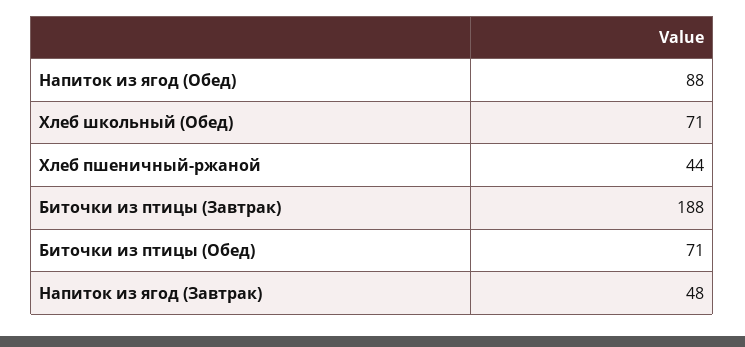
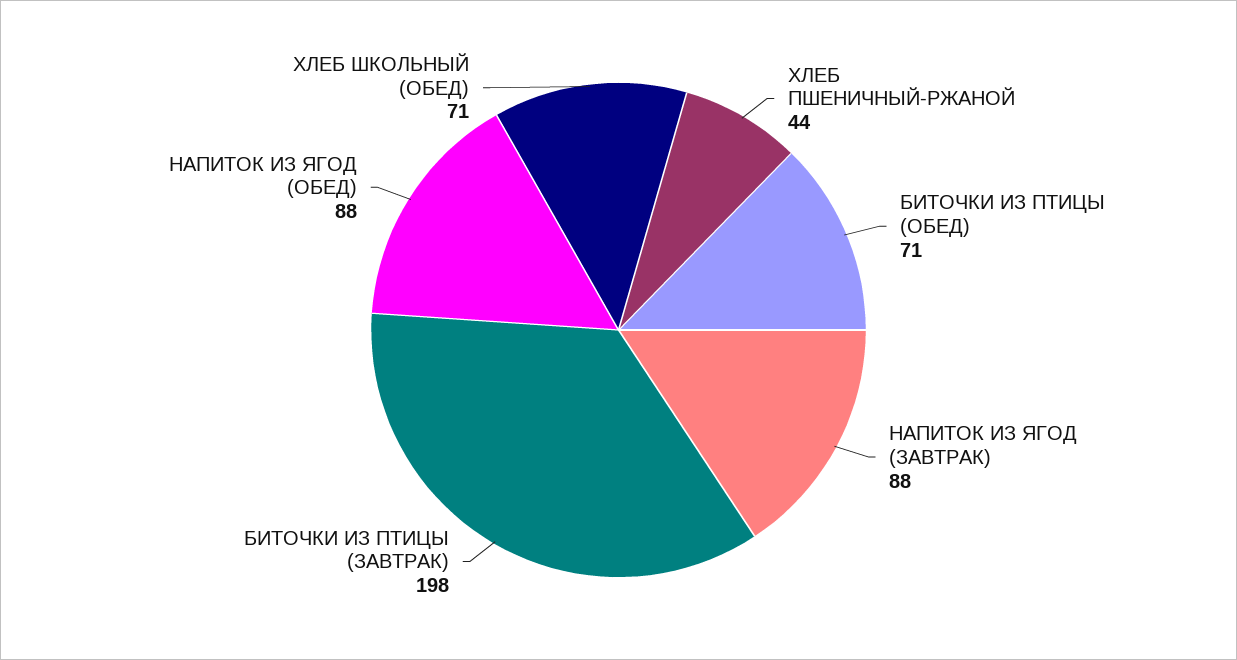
  {
    "Напиток из ягод (Обед)": 88,
    "Хлеб школьный (Обед)": 71,
    "Хлеб пшеничный-ржаной": 44,
-   "Биточки из птицы (Завтрак)": 188,
+   "Биточки из птицы (Завтрак)": 198,
    "Биточки из птицы (Обед)": 71,
-   "Напиток из ягод (Завтрак)": 48
+   "Напиток из ягод (Завтрак)": 88
  }

